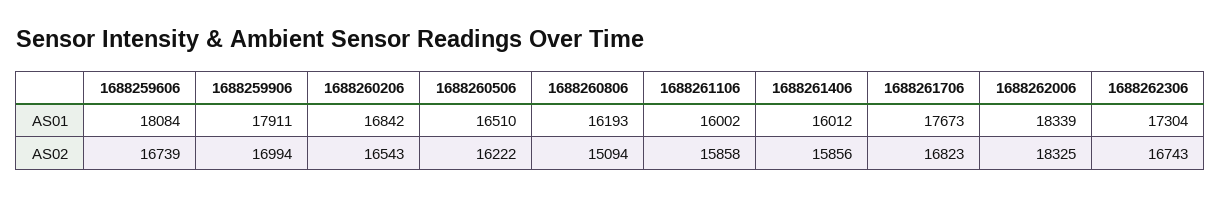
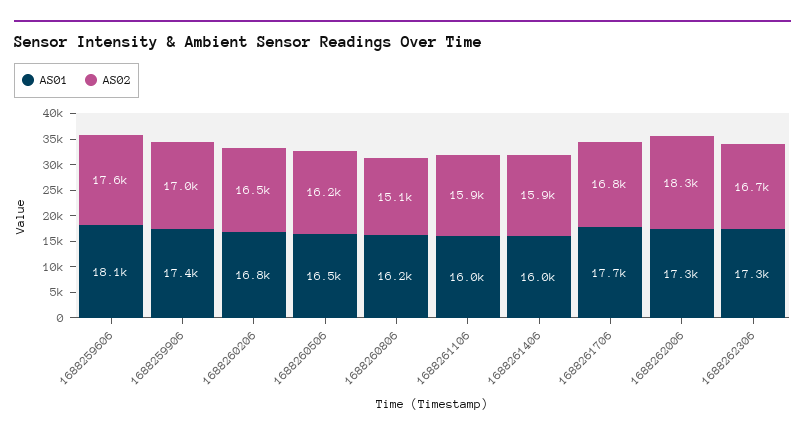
  {
    "AS01": {
      "1688259606": 18084,
-     "1688259906": 17911,
+     "1688259906": 17400,
      "1688260206": 16842,
      "1688260506": 16510,
      "1688260806": 16193,
      "1688261106": 16002,
      "1688261406": 16012,
      "1688261706": 17673,
-     "1688262006": 18339,
+     "1688262006": 17300,
      "1688262306": 17304
    },
    "AS02": {
-     "1688259606": 16739,
+     "1688259606": 17600,
      "1688259906": 16994,
      "1688260206": 16543,
      "1688260506": 16222,
      "1688260806": 15094,
      "1688261106": 15858,
      "1688261406": 15856,
      "1688261706": 16823,
      "1688262006": 18325,
      "1688262306": 16743
    }
  }

